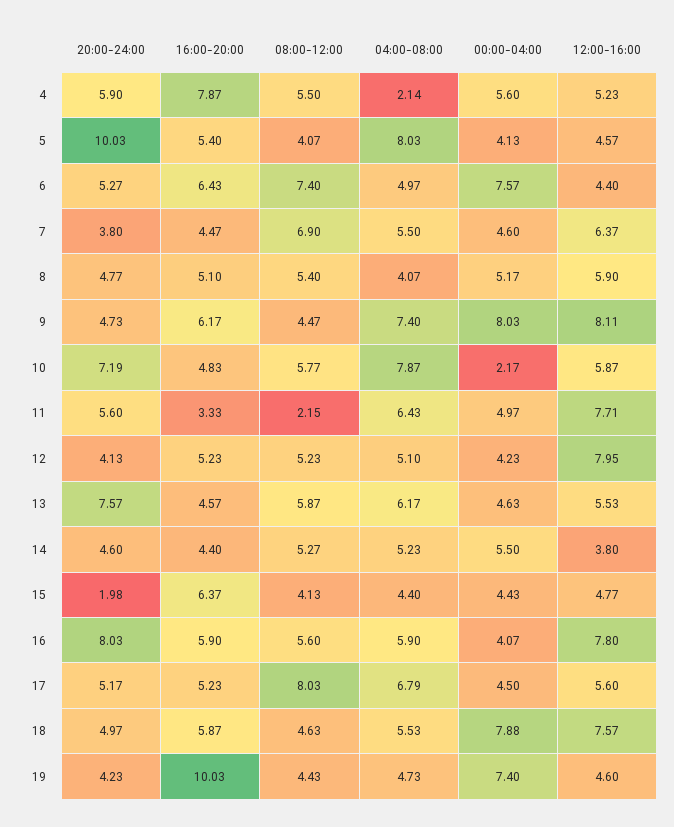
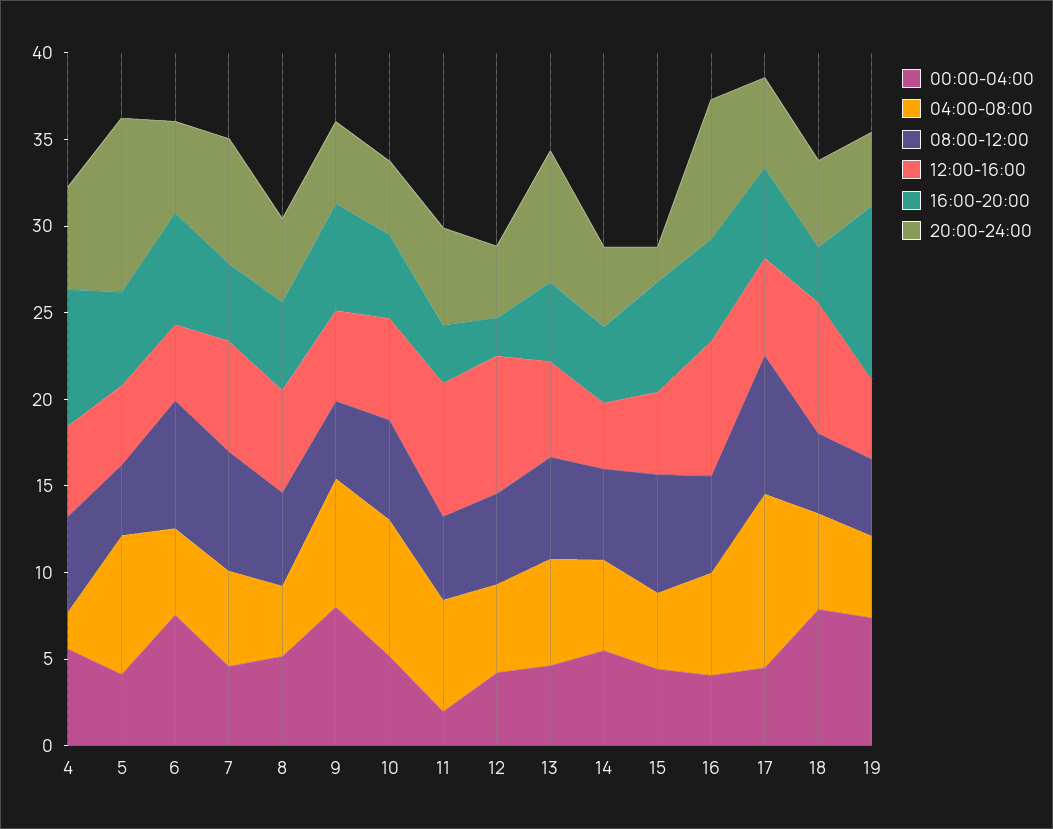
  {
    "20:00-24:00": {
      "4": 5.9,
      "5": 10.03,
      "6": 5.27,
-     "7": 3.8,
+     "7": 7,
      "8": 4.77,
      "9": 4.73,
-     "10": 7.19,
+     "10": 4,
      "11": 5.6,
      "12": 4.13,
      "13": 7.57,
      "14": 4.6,
      "15": 1.98,
      "16": 8.03,
      "17": 5.17,
      "18": 4.97,
      "19": 4.23
    },
    "16:00-20:00": {
      "4": 7.87,
      "5": 5.4,
      "6": 6.43,
      "7": 4.47,
      "8": 5.1,
      "9": 6.17,
      "10": 4.83,
      "11": 3.33,
-     "12": 5.23,
+     "12": 2,
      "13": 4.57,
      "14": 4.4,
      "15": 6.37,
      "16": 5.9,
      "17": 5.23,
-     "18": 5.87,
+     "18": 3,
      "19": 10.03
    },
    "08:00-12:00": {
      "4": 5.5,
      "5": 4.07,
      "6": 7.4,
      "7": 6.9,
      "8": 5.4,
      "9": 4.47,
      "10": 5.77,
-     "11": 2.15,
+     "11": 5,
      "12": 5.23,
      "13": 5.87,
      "14": 5.27,
-     "15": 4.13,
+     "15": 7,
      "16": 5.6,
      "17": 8.03,
      "18": 4.63,
      "19": 4.43
    },
    "04:00-08:00": {
      "4": 2.14,
      "5": 8.03,
      "6": 4.97,
      "7": 5.5,
      "8": 4.07,
      "9": 7.4,
      "10": 7.87,
      "11": 6.43,
      "12": 5.1,
      "13": 6.17,
      "14": 5.23,
      "15": 4.4,
      "16": 5.9,
-     "17": 6.79,
+     "17": 10,
      "18": 5.53,
      "19": 4.73
    },
    "00:00-04:00": {
      "4": 5.6,
      "5": 4.13,
      "6": 7.57,
      "7": 4.6,
      "8": 5.17,
      "9": 8.03,
-     "10": 2.17,
+     "10": 5,
-     "11": 4.97,
+     "11": 2,
      "12": 4.23,
      "13": 4.63,
      "14": 5.5,
      "15": 4.43,
      "16": 4.07,
      "17": 4.5,
      "18": 7.88,
      "19": 7.4
    },
    "12:00-16:00": {
      "4": 5.23,
      "5": 4.57,
      "6": 4.4,
      "7": 6.37,
      "8": 5.9,
-     "9": 8.11,
+     "9": 5,
      "10": 5.87,
      "11": 7.71,
      "12": 7.95,
      "13": 5.53,
      "14": 3.8,
      "15": 4.77,
      "16": 7.8,
      "17": 5.6,
      "18": 7.57,
      "19": 4.6
    }
  }

